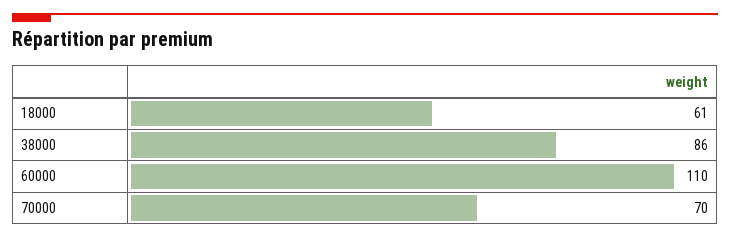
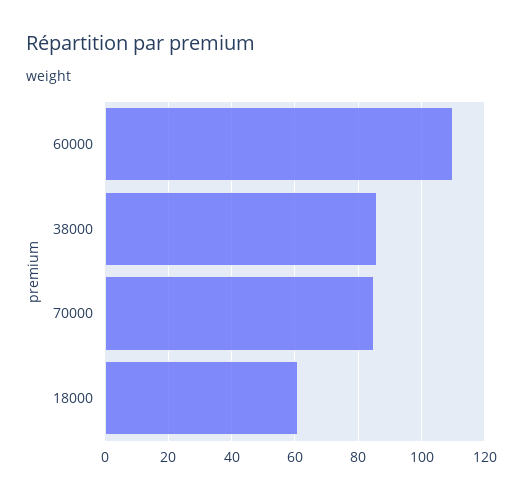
  {
    "18000": 61,
    "38000": 86,
    "60000": 110,
-   "70000": 70
+   "70000": 85
  }

